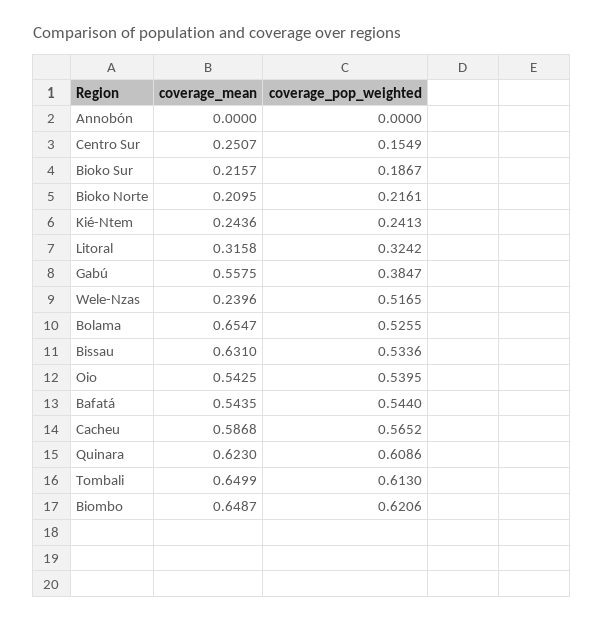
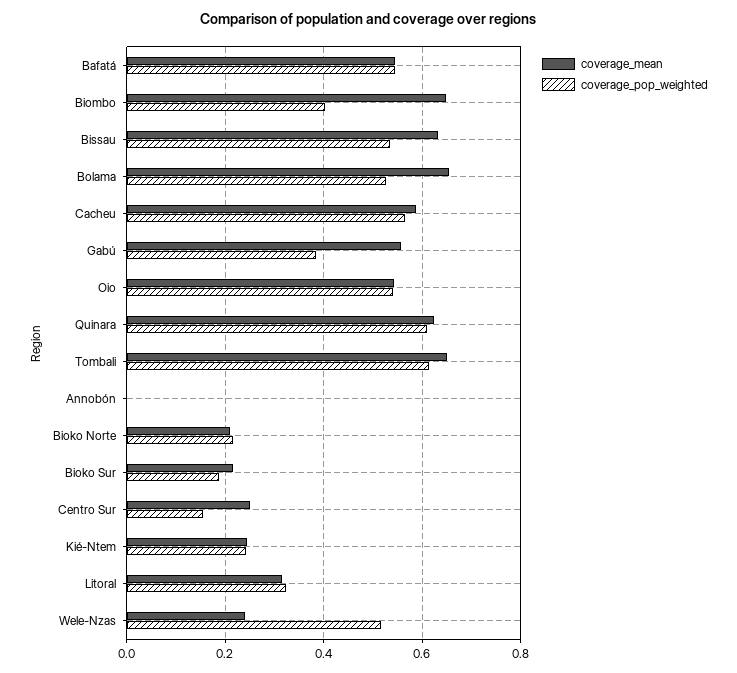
  {
    "coverage_mean": {
      "Annobón": 0,
      "Centro Sur": 0.2507,
      "Bioko Sur": 0.2157,
      "Bioko Norte": 0.2095,
      "Kié-Ntem": 0.2436,
      "Litoral": 0.3158,
      "Gabú": 0.5575,
      "Wele-Nzas": 0.2396,
      "Bolama": 0.6547,
      "Bissau": 0.631,
      "Oio": 0.5425,
      "Bafatá": 0.5435,
      "Cacheu": 0.5868,
      "Quinara": 0.623,
      "Tombali": 0.6499,
      "Biombo": 0.6487
    },
    "coverage_pop_weighted": {
      "Annobón": 0,
      "Centro Sur": 0.1549,
      "Bioko Sur": 0.1867,
      "Bioko Norte": 0.2161,
      "Kié-Ntem": 0.2413,
      "Litoral": 0.3242,
      "Gabú": 0.3847,
      "Wele-Nzas": 0.5165,
      "Bolama": 0.5255,
      "Bissau": 0.5336,
      "Oio": 0.5395,
      "Bafatá": 0.544,
      "Cacheu": 0.5652,
      "Quinara": 0.6086,
      "Tombali": 0.613,
-     "Biombo": 0.6206
+     "Biombo": 0.4
    }
  }

